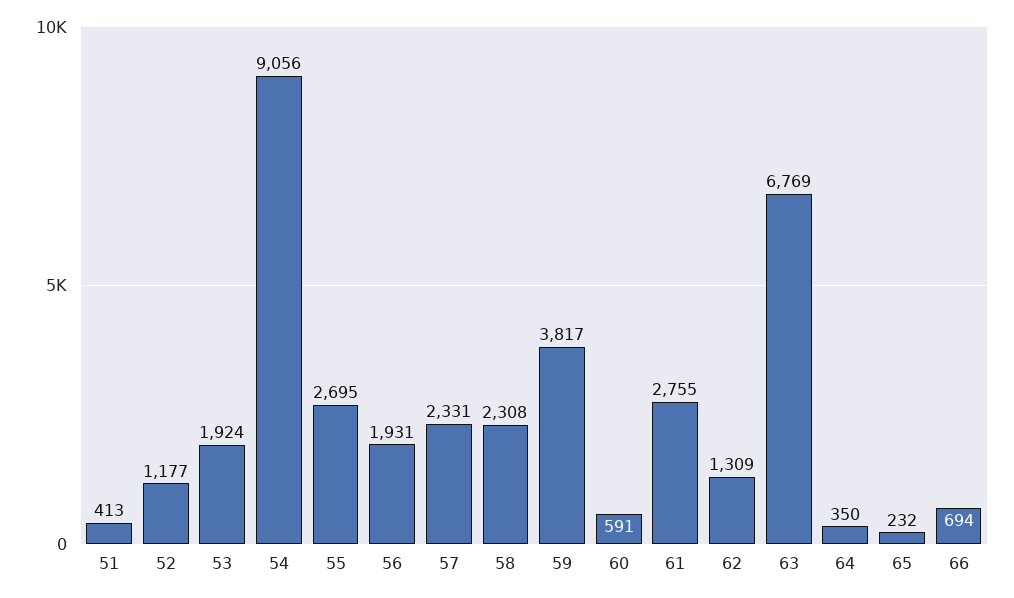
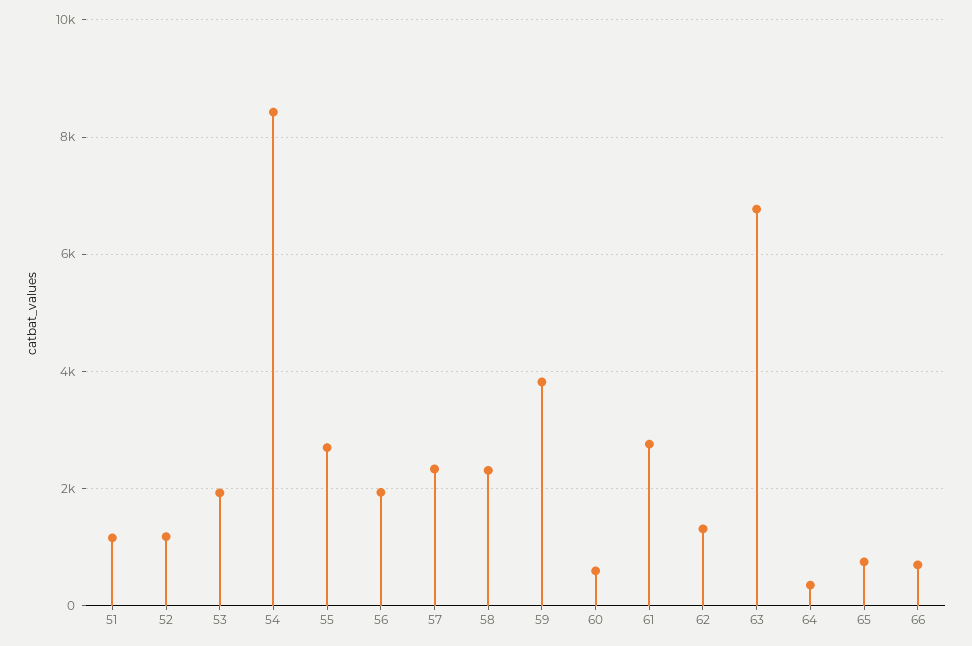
  {
-   "51": 413,
+   "51": 1200,
    "52": 1177,
    "53": 1924,
-   "54": 9056,
+   "54": 8400,
    "55": 2695,
    "56": 1931,
    "57": 2331,
    "58": 2308,
    "59": 3817,
    "60": 591,
    "61": 2755,
    "62": 1309,
    "63": 6769,
    "64": 350,
-   "65": 232,
+   "65": 800,
    "66": 694
  }

